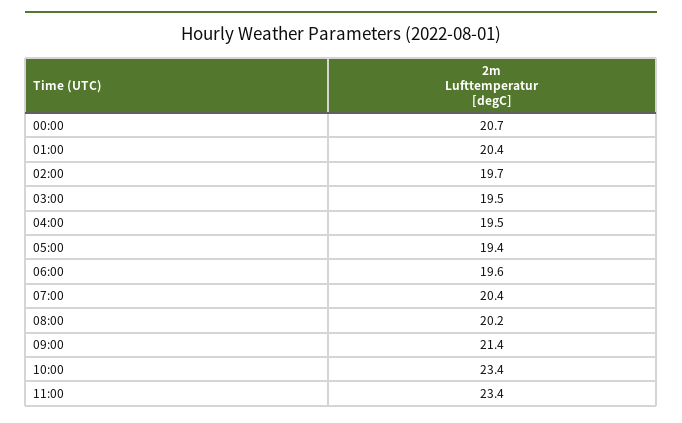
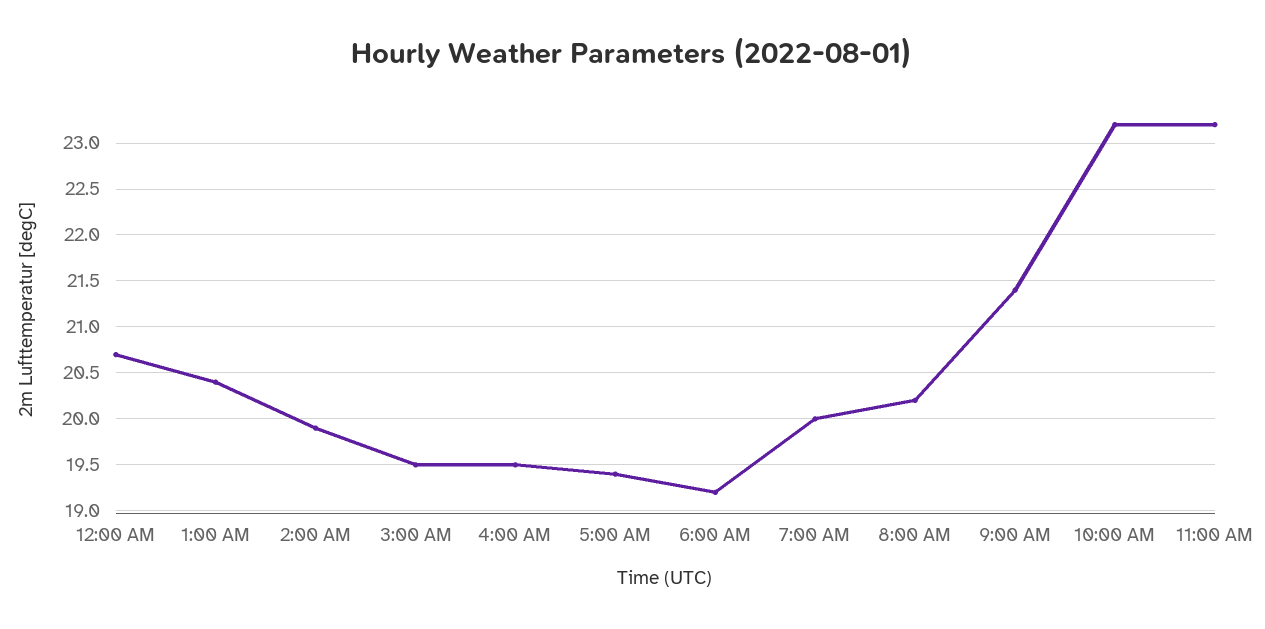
  {
    "00:00": 20.7,
    "01:00": 20.4,
-   "02:00": 19.7,
+   "02:00": 19.9,
    "03:00": 19.5,
    "04:00": 19.5,
    "05:00": 19.4,
-   "06:00": 19.6,
+   "06:00": 19.2,
-   "07:00": 20.4,
+   "07:00": 20,
    "08:00": 20.2,
    "09:00": 21.4,
-   "10:00": 23.4,
+   "10:00": 23.2,
-   "11:00": 23.4
+   "11:00": 23.2
  }

